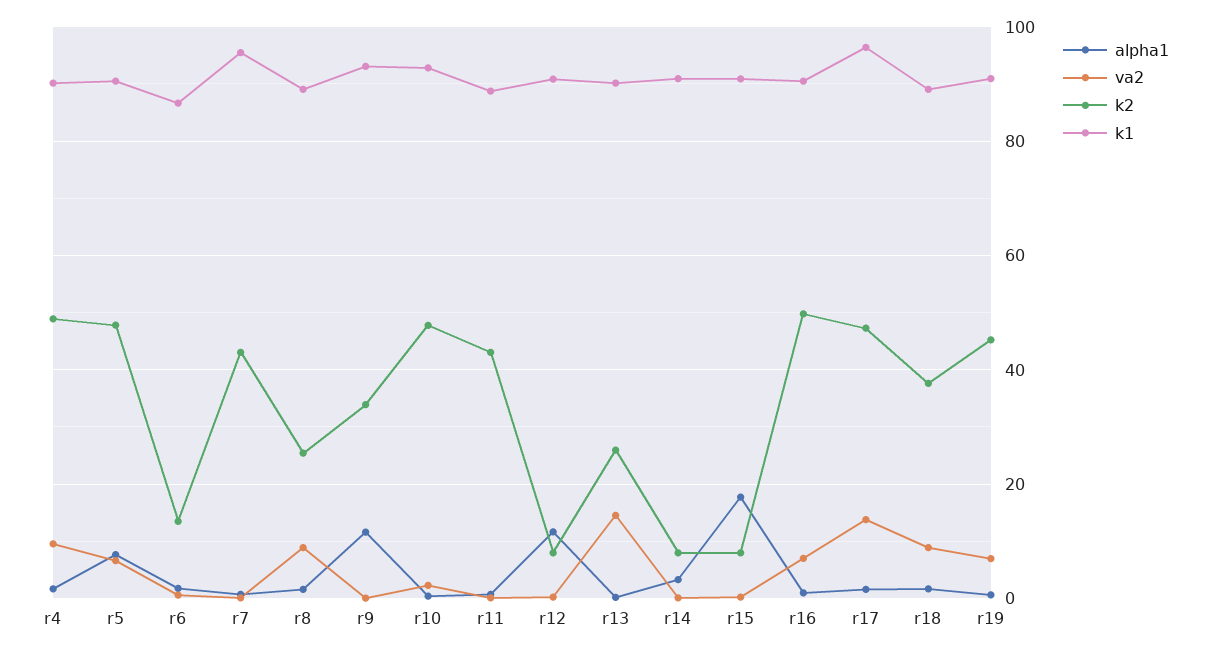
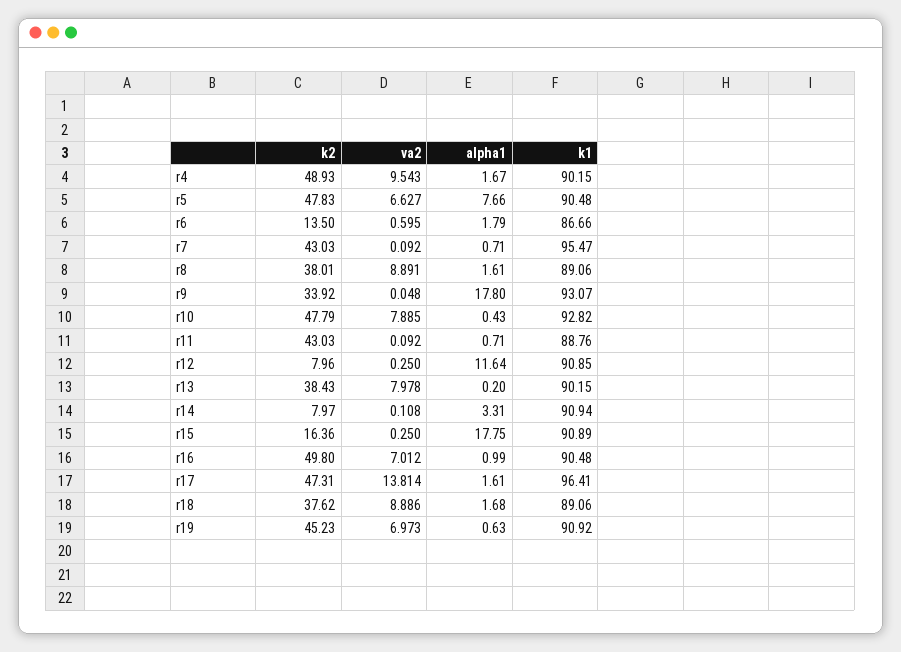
  {
    "alpha1": {
      "r4": 1.67,
      "r5": 7.66,
      "r6": 1.79,
      "r7": 0.71,
      "r8": 1.61,
-     "r9": 12,
+     "r9": 17.8,
      "r10": 0.43,
      "r11": 0.71,
      "r12": 11.64,
      "r13": 0.2,
      "r14": 3.31,
      "r15": 17.75,
      "r16": 0.99,
      "r17": 1.61,
      "r18": 1.68,
      "r19": 0.63
    },
    "va2": {
      "r4": 9.543,
      "r5": 6.627,
      "r6": 0.595,
      "r7": 0.092,
      "r8": 8.891,
      "r9": 0.048,
-     "r10": 2,
+     "r10": 7.885,
      "r11": 0.092,
      "r12": 0.25,
-     "r13": 14,
+     "r13": 7.978,
      "r14": 0.108,
      "r15": 0.25,
      "r16": 7.012,
      "r17": 13.814,
      "r18": 8.886,
      "r19": 6.973
    },
    "k2": {
      "r4": 48.93,
      "r5": 47.83,
      "r6": 13.5,
      "r7": 43.03,
-     "r8": 26,
+     "r8": 38.01,
      "r9": 33.92,
      "r10": 47.79,
      "r11": 43.03,
      "r12": 7.96,
-     "r13": 26,
+     "r13": 38.43,
      "r14": 7.97,
-     "r15": 8,
+     "r15": 16.36,
      "r16": 49.8,
      "r17": 47.31,
      "r18": 37.62,
      "r19": 45.23
    },
    "k1": {
      "r4": 90.15,
      "r5": 90.48,
      "r6": 86.66,
      "r7": 95.47,
      "r8": 89.06,
      "r9": 93.07,
      "r10": 92.82,
      "r11": 88.76,
      "r12": 90.85,
      "r13": 90.15,
      "r14": 90.94,
      "r15": 90.89,
      "r16": 90.48,
      "r17": 96.41,
      "r18": 89.06,
      "r19": 90.92
    }
  }

